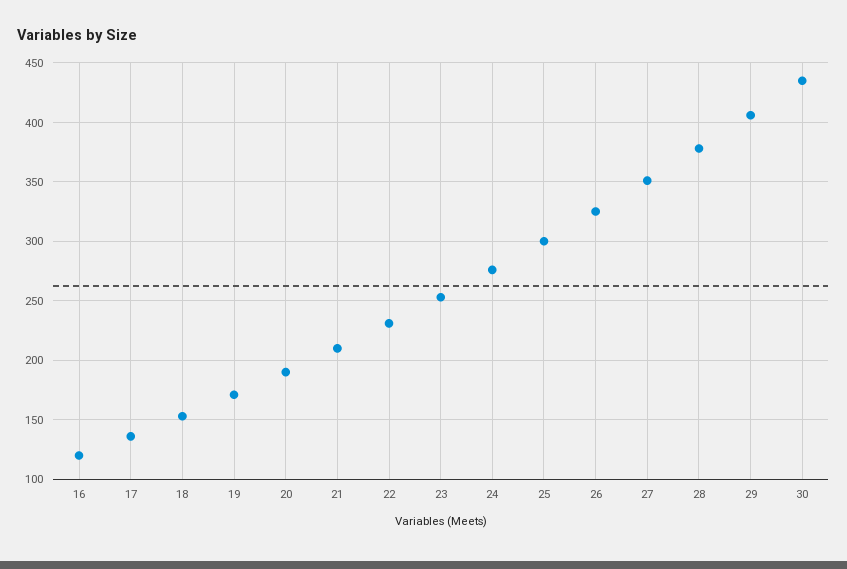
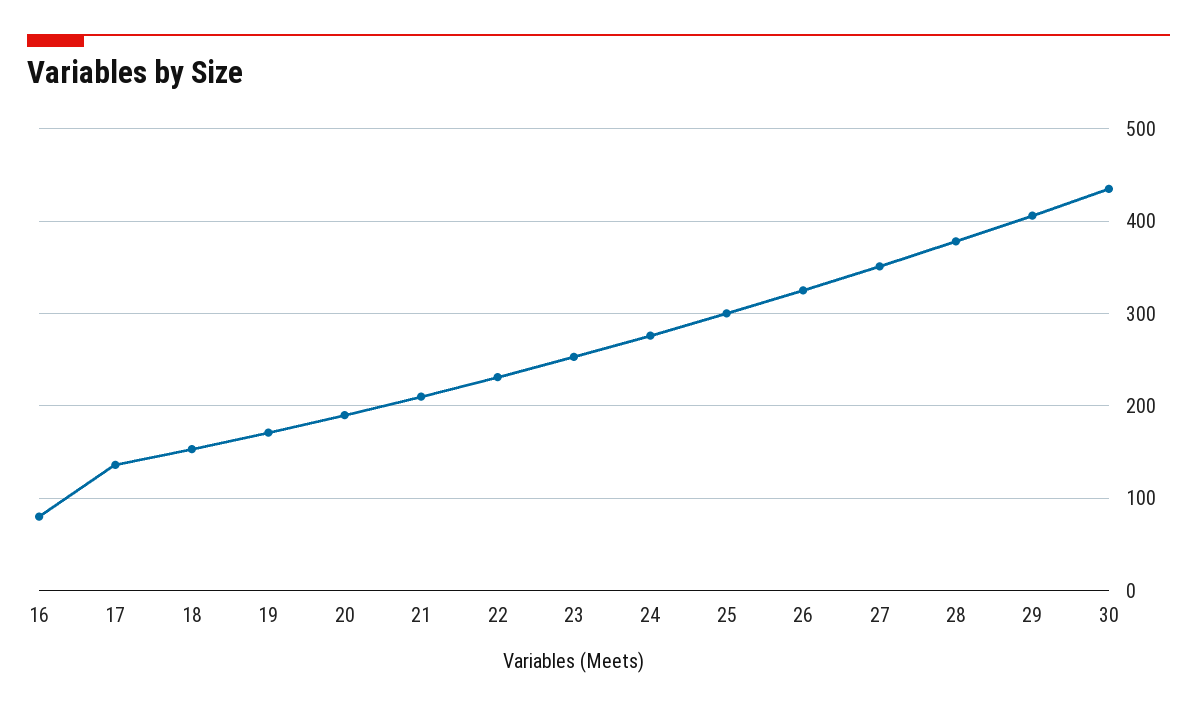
  {
-   "16": 120,
+   "16": 80,
    "17": 140,
    "18": 150,
    "19": 170,
    "20": 190,
    "21": 210,
    "22": 230,
    "23": 250,
    "24": 280,
    "25": 300,
    "26": 330,
    "27": 350,
    "28": 380,
    "29": 410,
    "30": 440
  }

